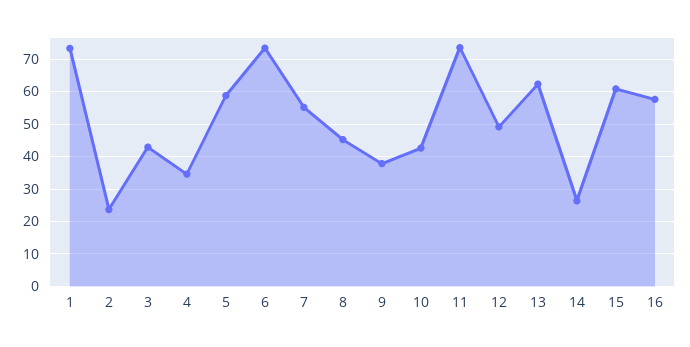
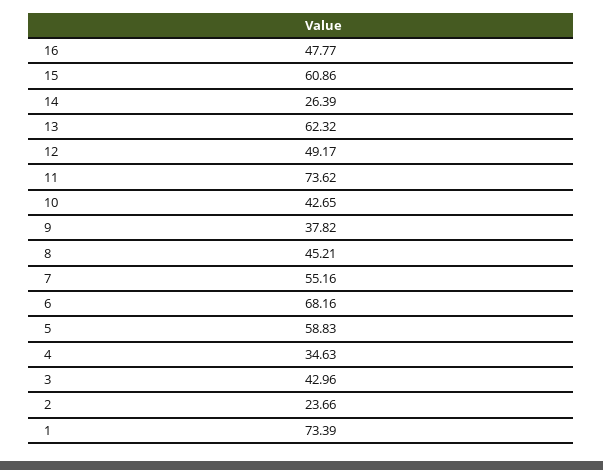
  {
    "1": 73.39,
    "2": 23.66,
    "3": 42.96,
    "4": 34.63,
    "5": 58.83,
-   "6": 74,
+   "6": 68.16,
    "7": 55.16,
    "8": 45.21,
    "9": 37.82,
    "10": 42.65,
    "11": 73.62,
    "12": 49.17,
    "13": 62.32,
    "14": 26.39,
    "15": 60.86,
-   "16": 58
+   "16": 47.77
  }

